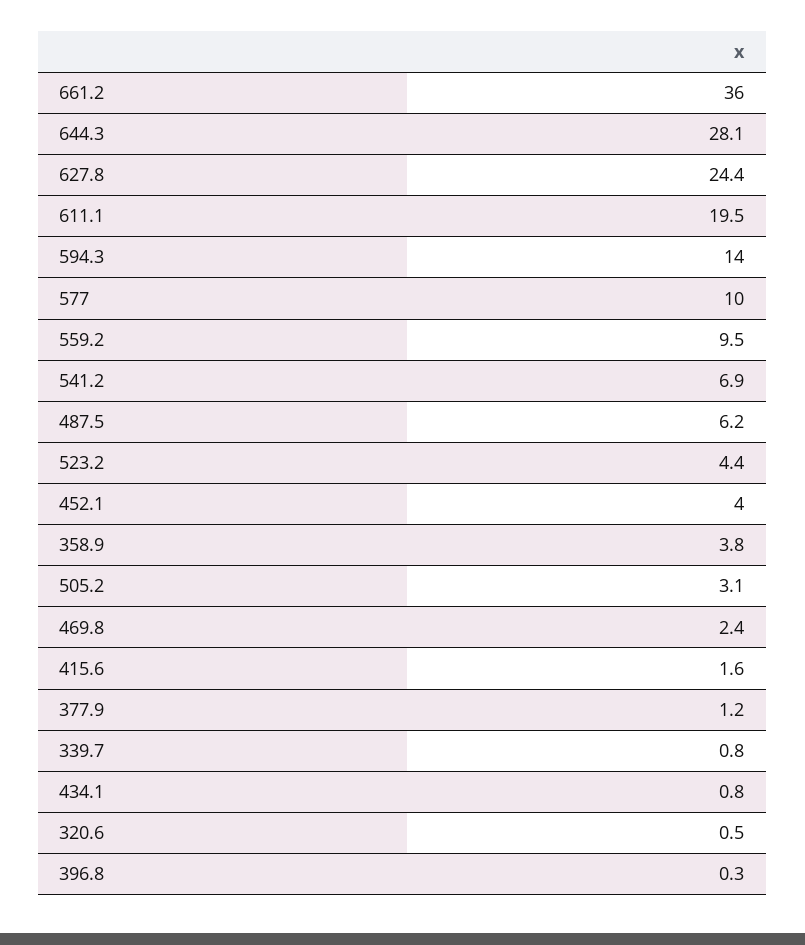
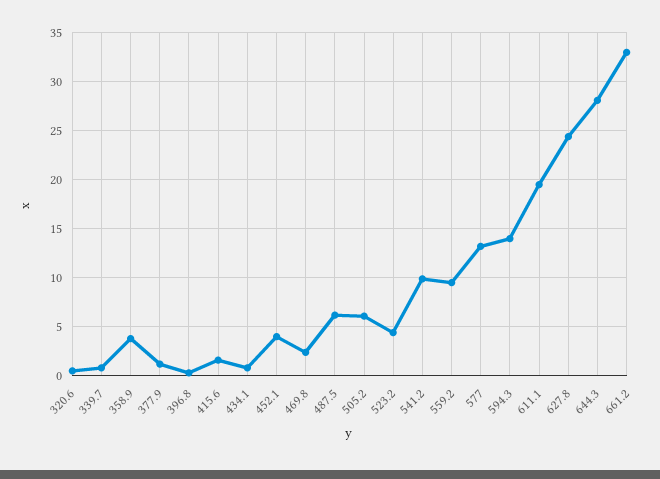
  {
-   "661.2": 36,
+   "661.2": 33,
    "644.3": 28.1,
    "627.8": 24.4,
    "611.1": 19.5,
    "594.3": 14,
-   "577": 10,
+   "577": 13,
    "559.2": 9.5,
-   "541.2": 6.9,
+   "541.2": 10,
    "487.5": 6.2,
    "523.2": 4.4,
    "452.1": 4,
    "358.9": 3.8,
-   "505.2": 3.1,
+   "505.2": 6,
    "469.8": 2.4,
    "415.6": 1.6,
    "377.9": 1.2,
    "339.7": 0.8,
    "434.1": 0.8,
    "320.6": 0.5,
    "396.8": 0.3
  }

